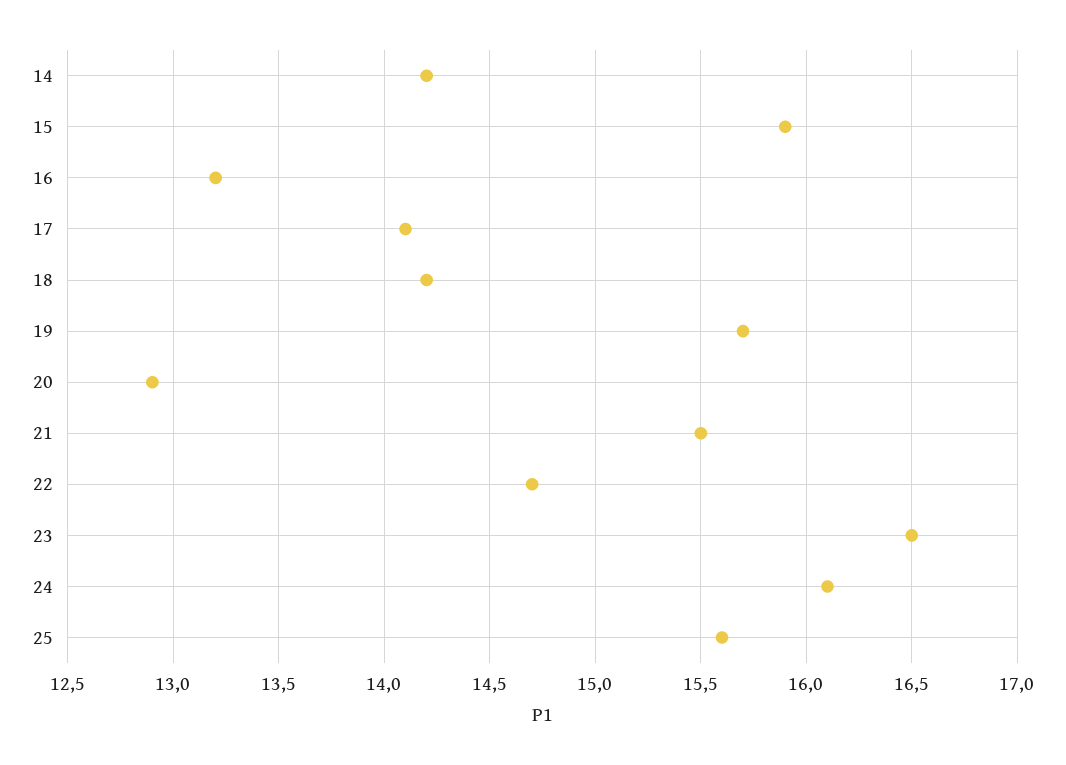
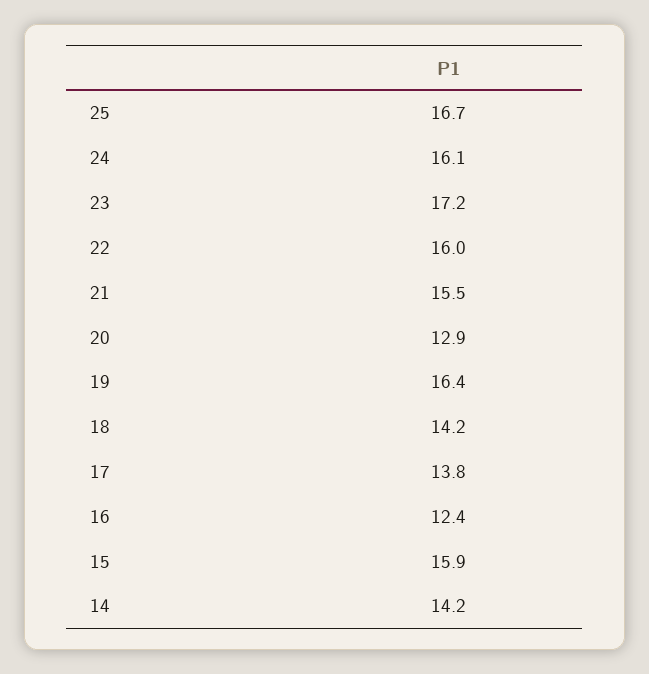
  {
    "14": 14.2,
    "15": 15.9,
-   "16": 13.2,
+   "16": 12.4,
-   "17": 14.1,
+   "17": 13.8,
    "18": 14.2,
-   "19": 15.7,
+   "19": 16.4,
    "20": 12.9,
    "21": 15.5,
-   "22": 14.7,
+   "22": 16,
-   "23": 16.5,
+   "23": 17.2,
    "24": 16.1,
-   "25": 15.6
+   "25": 16.7
  }

